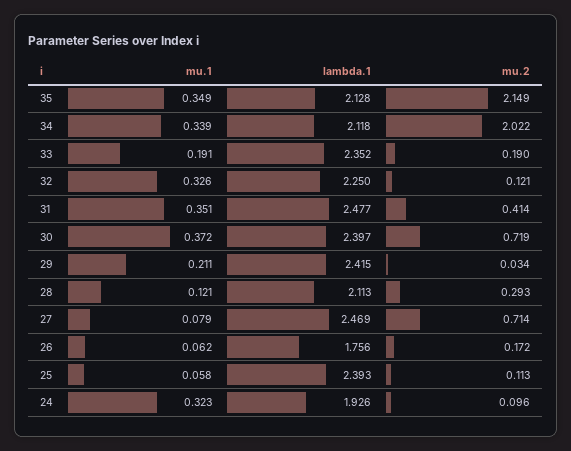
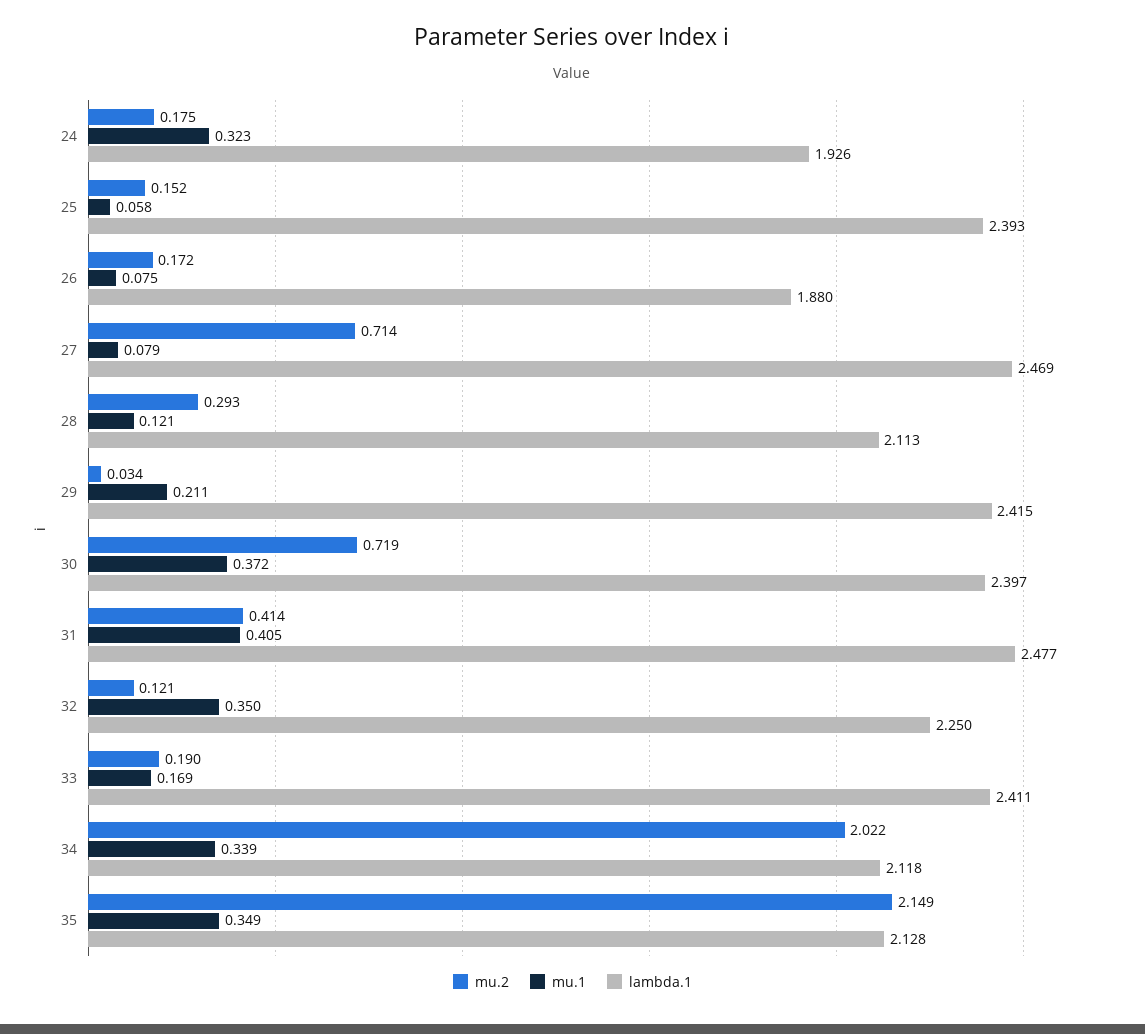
  {
    "mu.1": {
      "35": 0.349,
      "34": 0.339,
-     "33": 0.191,
+     "33": 0.169,
-     "32": 0.326,
+     "32": 0.35,
-     "31": 0.351,
+     "31": 0.405,
      "30": 0.372,
      "29": 0.211,
      "28": 0.121,
      "27": 0.079,
-     "26": 0.062,
+     "26": 0.075,
      "25": 0.058,
      "24": 0.323
    },
    "lambda.1": {
      "35": 2.128,
      "34": 2.118,
-     "33": 2.352,
+     "33": 2.411,
      "32": 2.25,
      "31": 2.477,
      "30": 2.397,
      "29": 2.415,
      "28": 2.113,
      "27": 2.469,
-     "26": 1.756,
+     "26": 1.88,
      "25": 2.393,
      "24": 1.926
    },
    "mu.2": {
      "35": 2.149,
      "34": 2.022,
      "33": 0.19,
      "32": 0.121,
      "31": 0.414,
      "30": 0.719,
      "29": 0.034,
      "28": 0.293,
      "27": 0.714,
      "26": 0.172,
-     "25": 0.113,
+     "25": 0.152,
-     "24": 0.096
+     "24": 0.175
    }
  }

